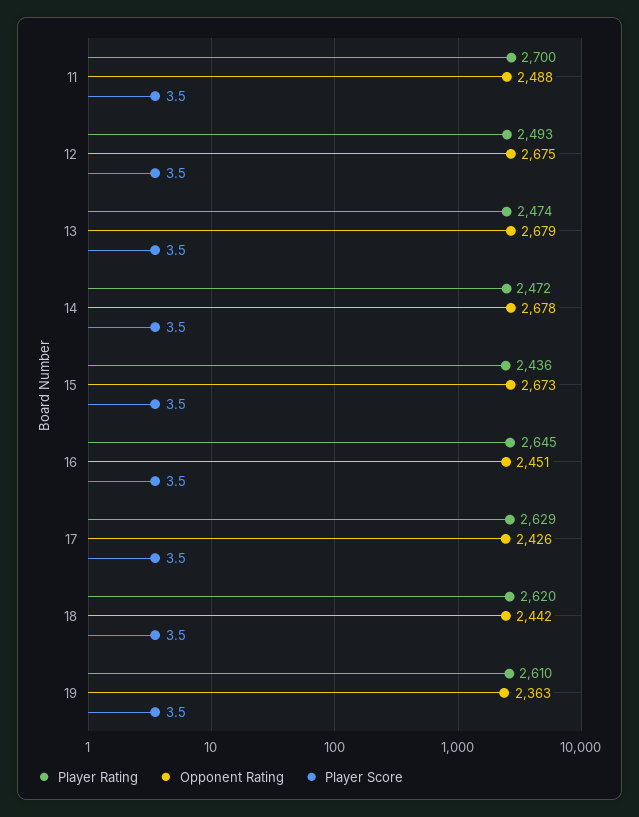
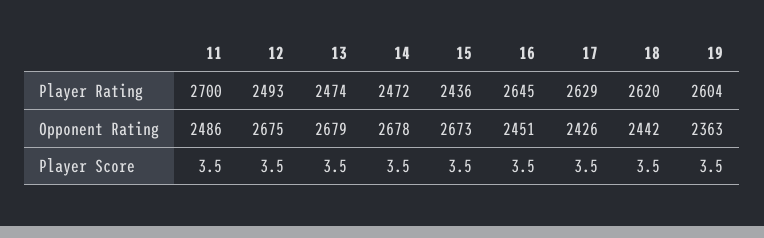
  {
    "Player Rating": {
      "11": 2700,
      "12": 2493,
      "13": 2474,
      "14": 2472,
      "15": 2436,
      "16": 2645,
      "17": 2629,
      "18": 2620,
-     "19": 2610
+     "19": 2604
    },
    "Opponent Rating": {
-     "11": 2488,
+     "11": 2486,
      "12": 2675,
      "13": 2679,
      "14": 2678,
      "15": 2673,
      "16": 2451,
      "17": 2426,
      "18": 2442,
      "19": 2363
    },
    "Player Score": {
      "11": 3.5,
      "12": 3.5,
      "13": 3.5,
      "14": 3.5,
      "15": 3.5,
      "16": 3.5,
      "17": 3.5,
      "18": 3.5,
      "19": 3.5
    }
  }

